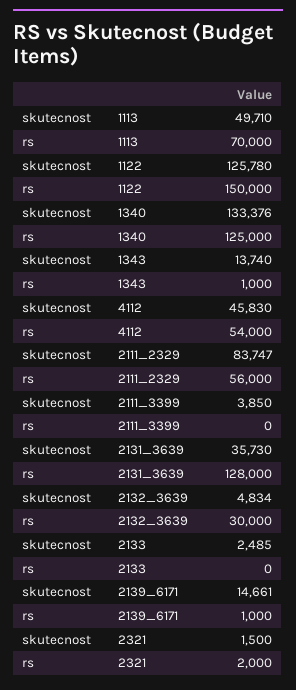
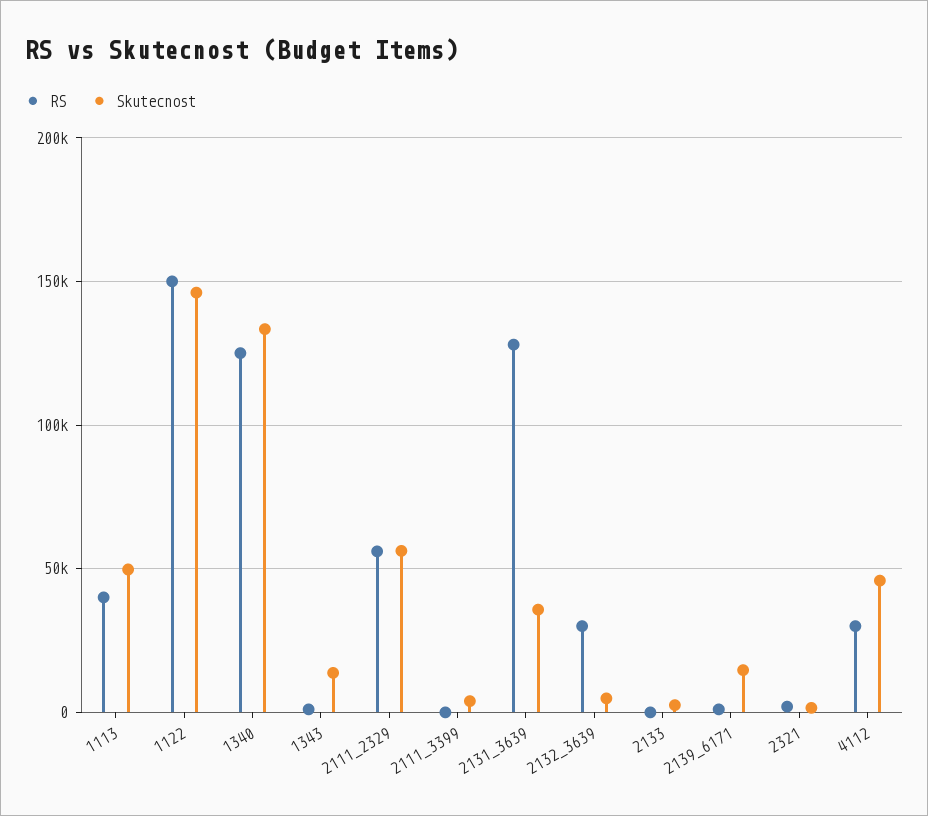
  {
    "skutecnost": {
      "1113": 49710,
-     "1122": 125780,
+     "1122": 145000,
      "1340": 133376,
      "1343": 13740,
      "4112": 45830,
-     "2111_2329": 83747,
+     "2111_2329": 55000,
      "2111_3399": 3850,
      "2131_3639": 35730,
      "2132_3639": 4834,
      "2133": 2485,
      "2139_6171": 14661,
      "2321": 1500
    },
    "rs": {
-     "1113": 70000,
+     "1113": 40000,
      "1122": 150000,
      "1340": 125000,
      "1343": 1000,
-     "4112": 54000,
+     "4112": 30000,
      "2111_2329": 56000,
      "2111_3399": 0,
      "2131_3639": 128000,
      "2132_3639": 30000,
      "2133": 0,
      "2139_6171": 1000,
      "2321": 2000
    }
  }

